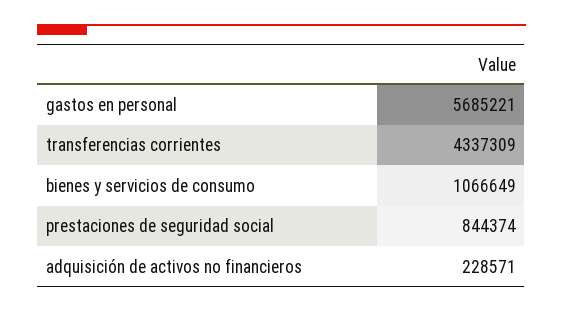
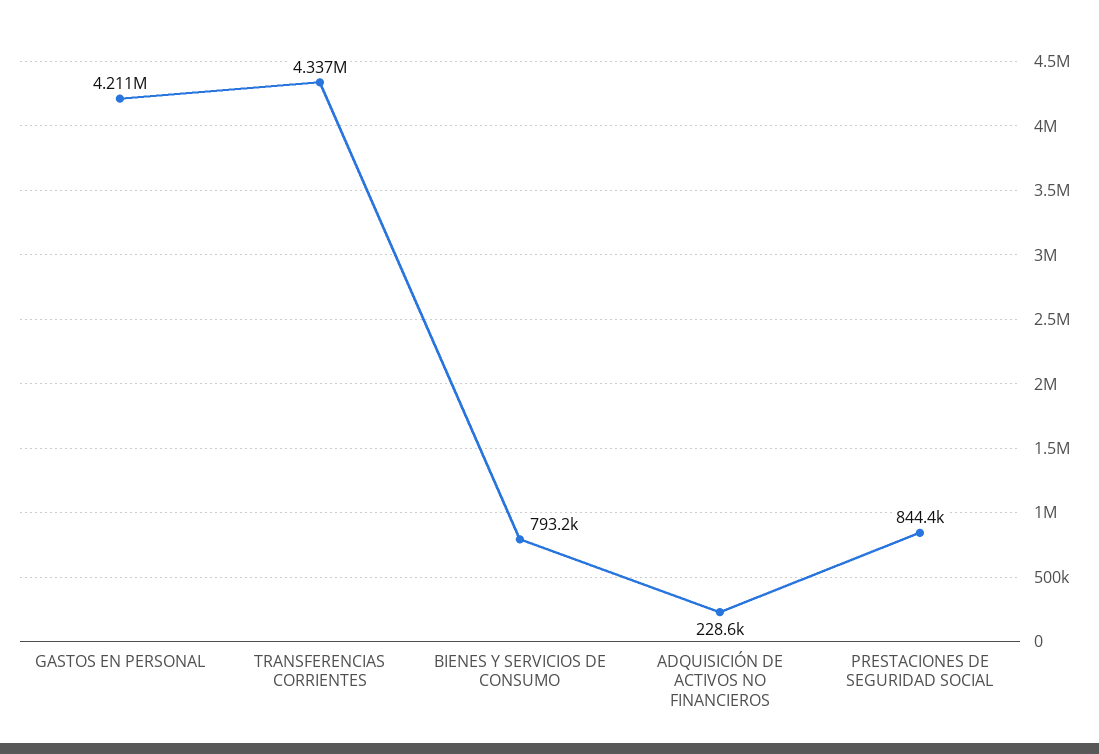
  {
-   "gastos en personal": 5685221,
+   "gastos en personal": 4211000,
    "transferencias corrientes": 4337309,
-   "bienes y servicios de consumo": 1066649,
+   "bienes y servicios de consumo": 793200,
    "prestaciones de seguridad social": 844374,
    "adquisición de activos no financieros": 228571
  }

